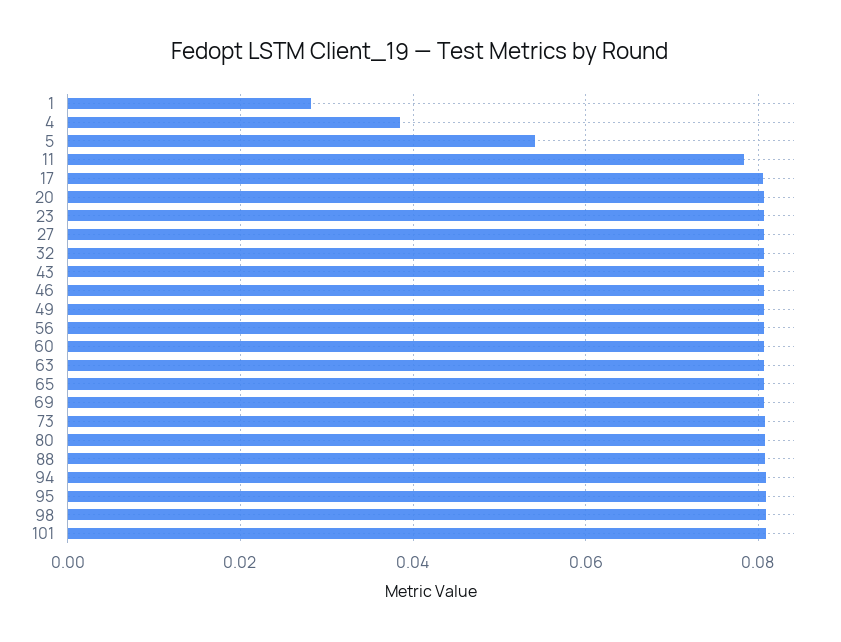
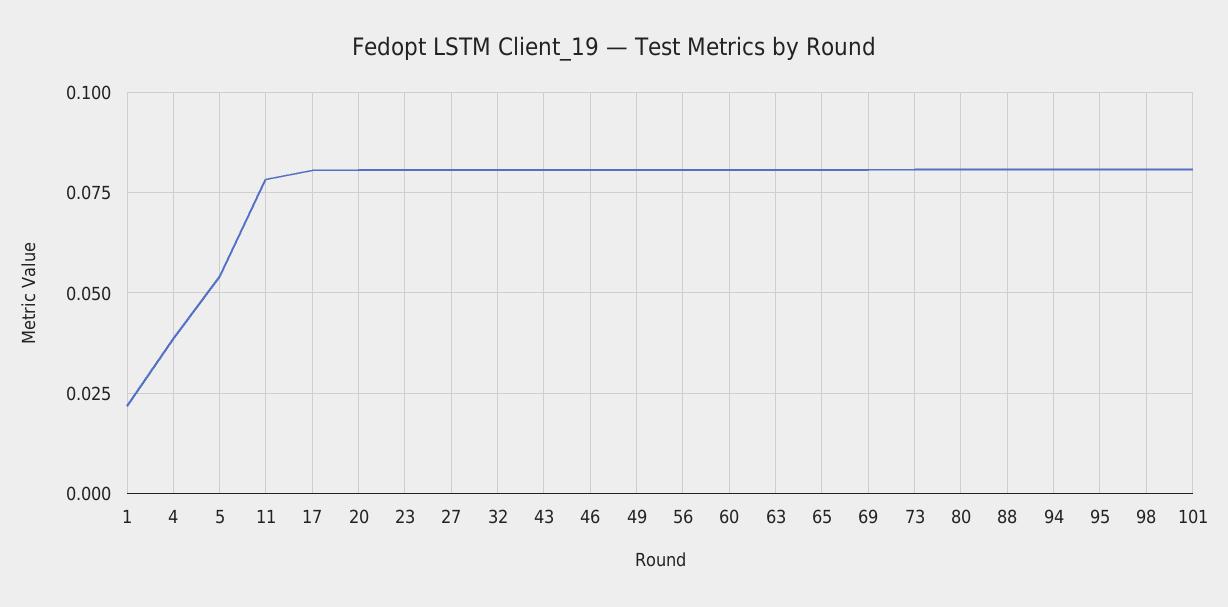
  {
-   "1": 0.028,
+   "1": 0.0225,
    "4": 0.038,
    "5": 0.054,
    "11": 0.078,
    "17": 0.08,
    "20": 0.08,
    "23": 0.08,
    "27": 0.08,
    "32": 0.08,
    "43": 0.08,
    "46": 0.08,
    "49": 0.08,
    "56": 0.08,
    "60": 0.08,
    "63": 0.08,
    "65": 0.08,
    "69": 0.08,
    "73": 0.08,
    "80": 0.08,
    "88": 0.08,
    "94": 0.08,
    "95": 0.08,
    "98": 0.08,
    "101": 0.08
  }

